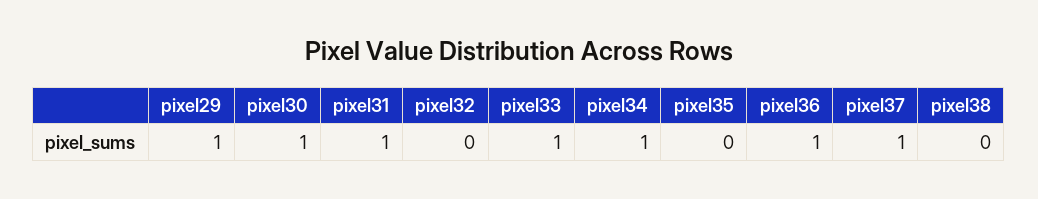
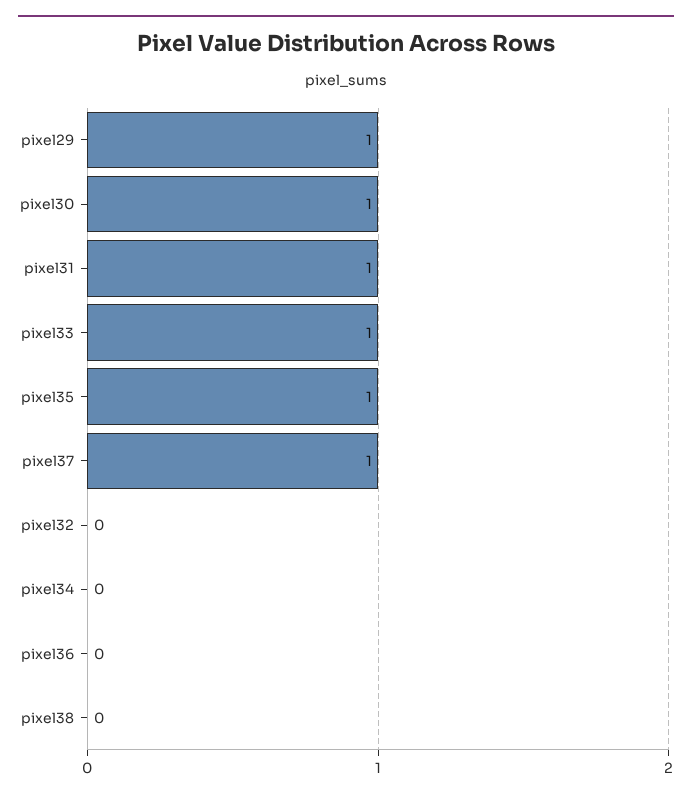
  {
    "pixel29": 1,
    "pixel30": 1,
    "pixel31": 1,
    "pixel32": 0,
    "pixel33": 1,
-   "pixel34": 1,
+   "pixel34": 0,
-   "pixel35": 0,
+   "pixel35": 1,
-   "pixel36": 1,
+   "pixel36": 0,
    "pixel37": 1,
    "pixel38": 0
  }

